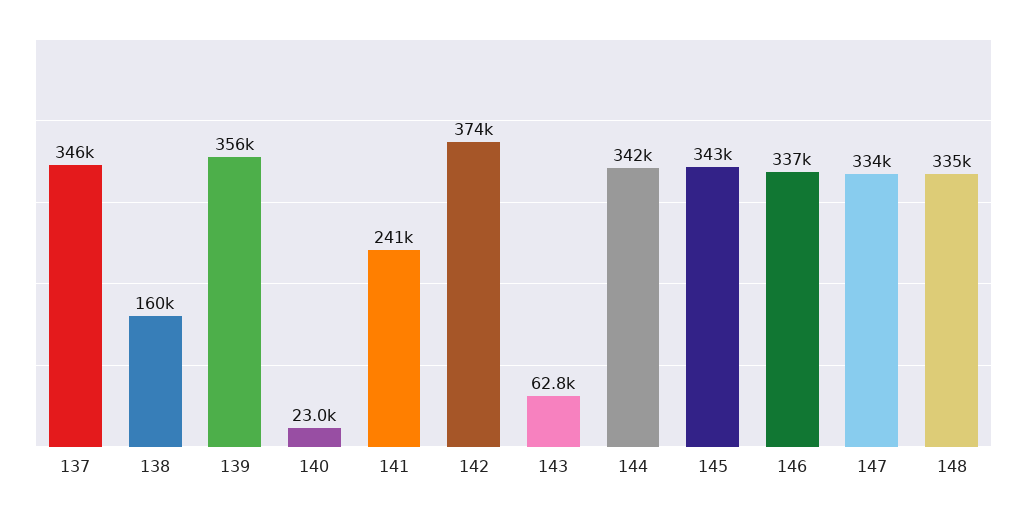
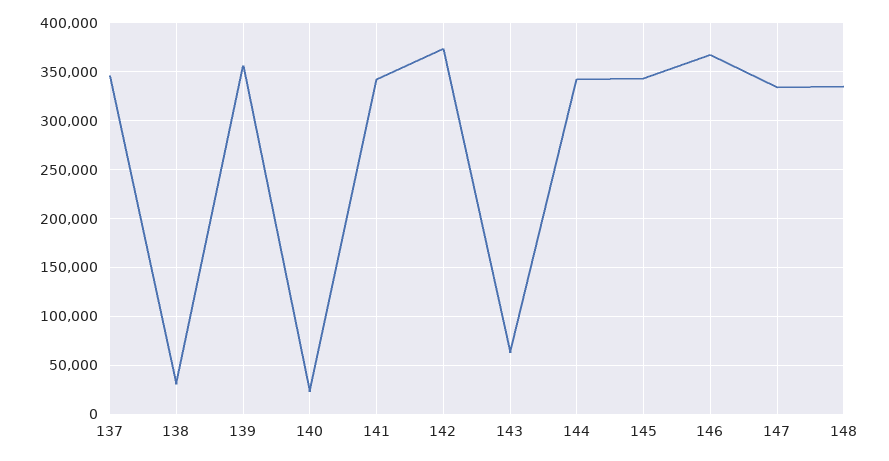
  {
    "137": 346000,
-   "138": 160000,
+   "138": 30000,
    "139": 356000,
    "140": 23000,
-   "141": 241000,
+   "141": 340000,
    "142": 374000,
    "143": 62800,
    "144": 342000,
    "145": 343000,
-   "146": 337000,
+   "146": 370000,
    "147": 334000,
    "148": 335000
  }

